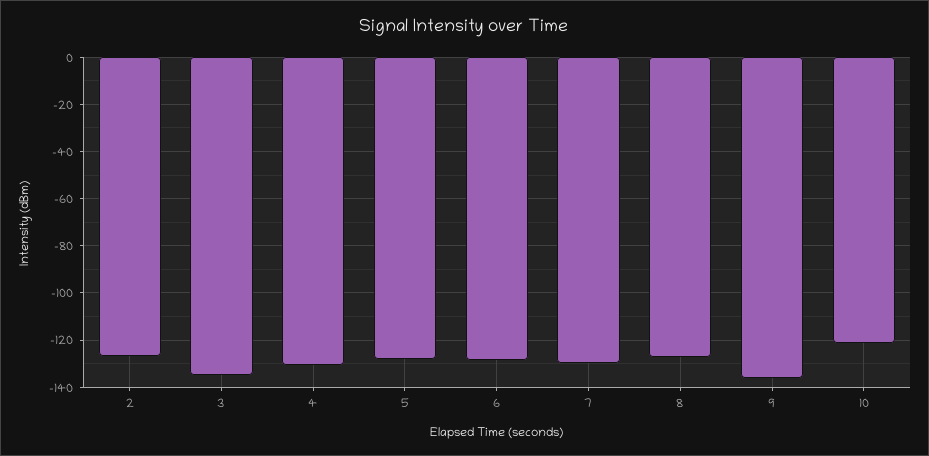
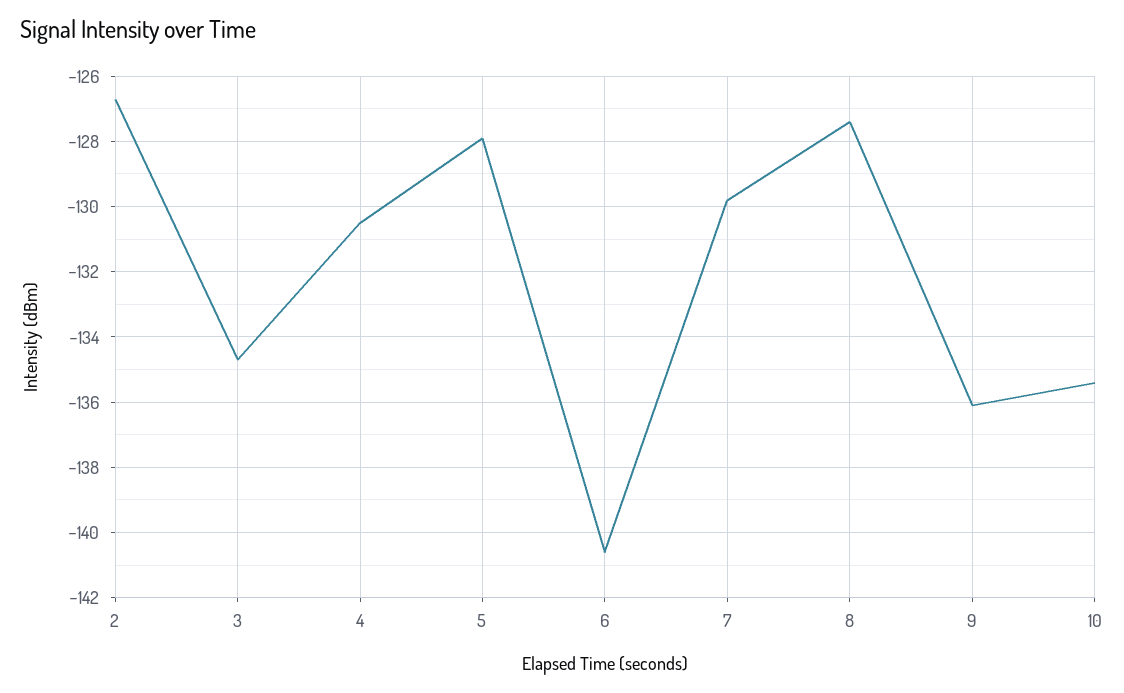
  {
    "2": -126.5,
    "3": -134.5,
    "4": -130.5,
    "5": -128,
-   "6": -130,
+   "6": -140.5,
    "7": -130,
    "8": -127.5,
    "9": -136,
-   "10": -120
+   "10": -135.5
  }

